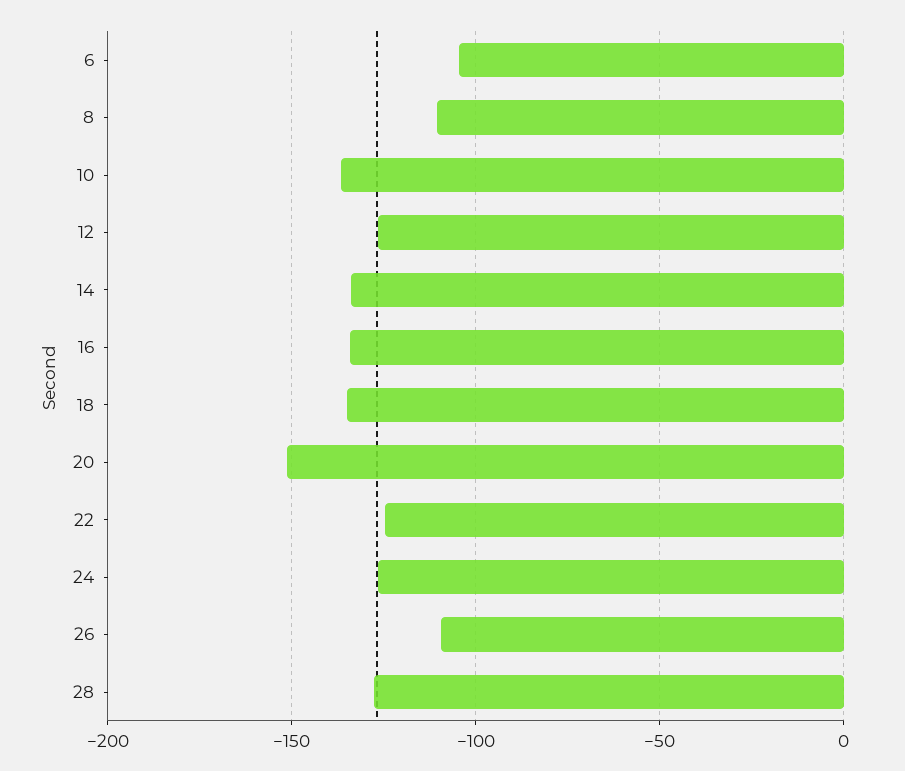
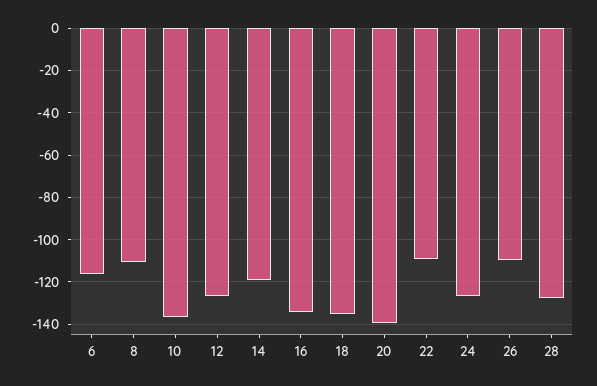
  {
-   "6": -105,
+   "6": -115,
    "8": -110,
    "10": -135,
    "12": -125,
-   "14": -135,
+   "14": -120,
    "16": -135,
    "18": -135,
-   "20": -150,
+   "20": -140,
-   "22": -125,
+   "22": -110,
    "24": -125,
    "26": -110,
    "28": -130
  }

